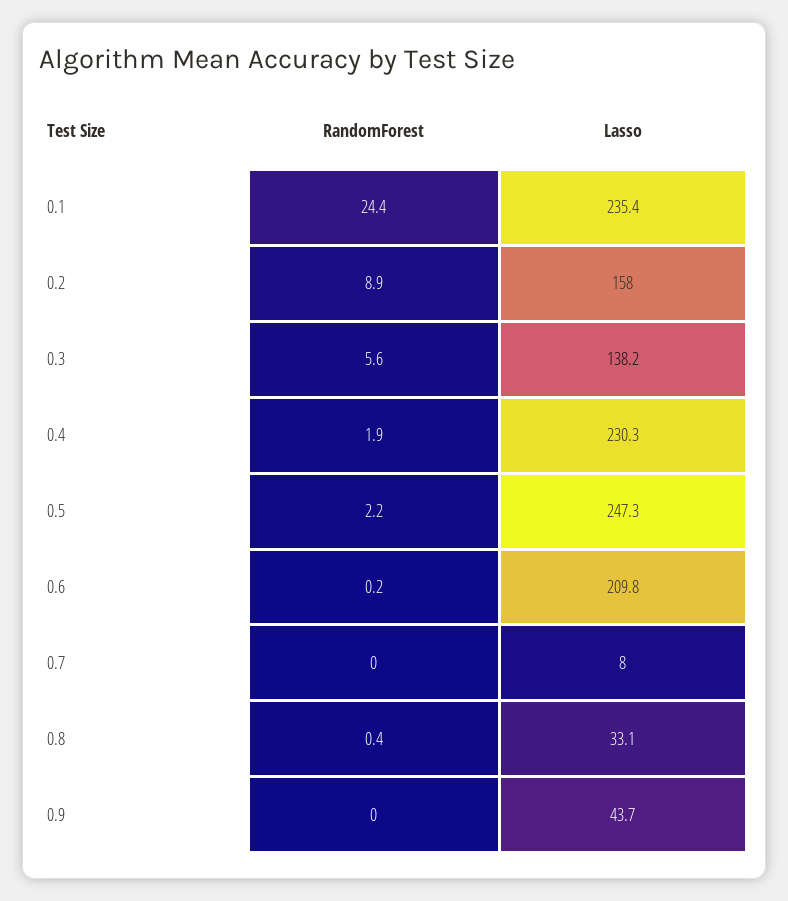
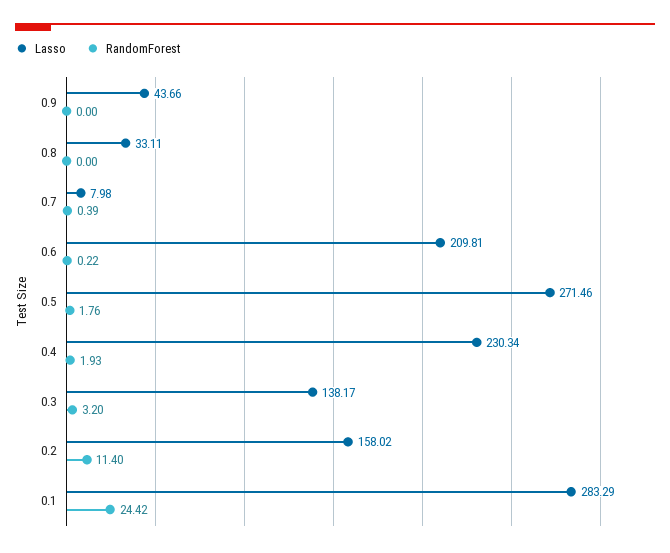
  {
    "RandomForest": {
      "0.1": 24.42,
-     "0.2": 8.9,
+     "0.2": 11.4,
-     "0.3": 5.6,
+     "0.3": 3.2,
      "0.4": 1.93,
-     "0.5": 2.2,
+     "0.5": 1.76,
      "0.6": 0.22,
-     "0.7": 0,
+     "0.7": 0.39,
-     "0.8": 0.4,
+     "0.8": 0,
      "0.9": 0
    },
    "Lasso": {
-     "0.1": 235.4,
+     "0.1": 283.29,
      "0.2": 158.02,
      "0.3": 138.17,
      "0.4": 230.34,
-     "0.5": 247.3,
+     "0.5": 271.46,
      "0.6": 209.81,
      "0.7": 7.98,
      "0.8": 33.11,
      "0.9": 43.66
    }
  }

